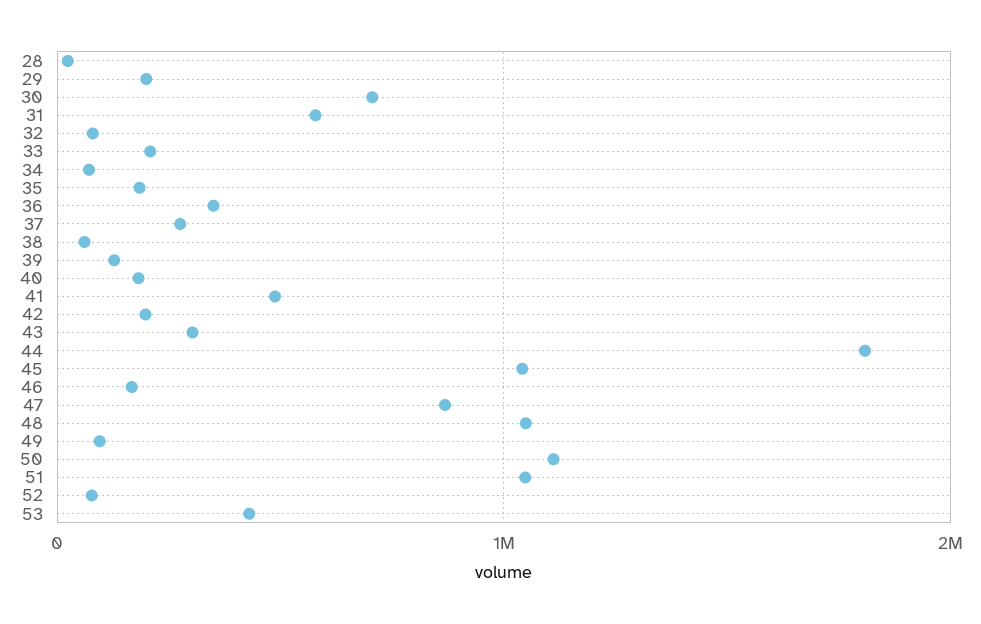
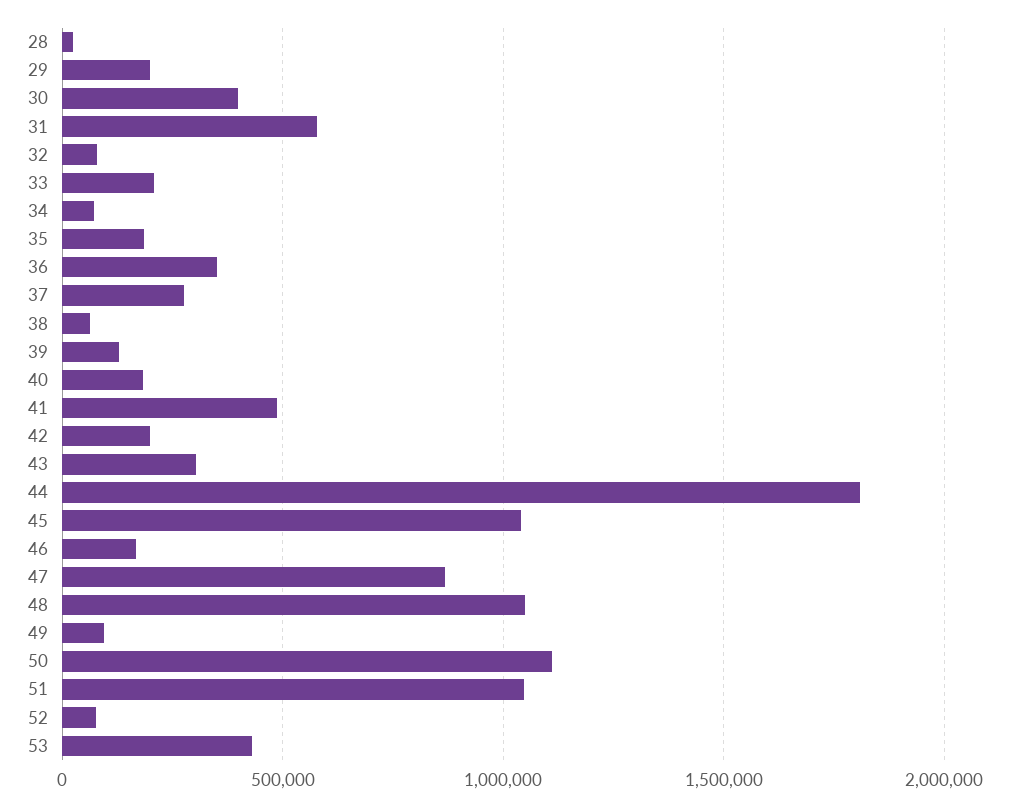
  {
    "28": 0,
    "29": 200000,
-   "30": 700000,
+   "30": 400000,
    "31": 600000,
    "32": 100000,
    "33": 200000,
    "34": 50000,
    "35": 200000,
    "36": 350000,
    "37": 300000,
    "38": 50000,
    "39": 150000,
    "40": 200000,
    "41": 500000,
    "42": 200000,
    "43": 300000,
    "44": 1800000,
    "45": 1050000,
    "46": 150000,
    "47": 850000,
    "48": 1050000,
    "49": 100000,
    "50": 1100000,
    "51": 1050000,
    "52": 100000,
    "53": 450000
  }

